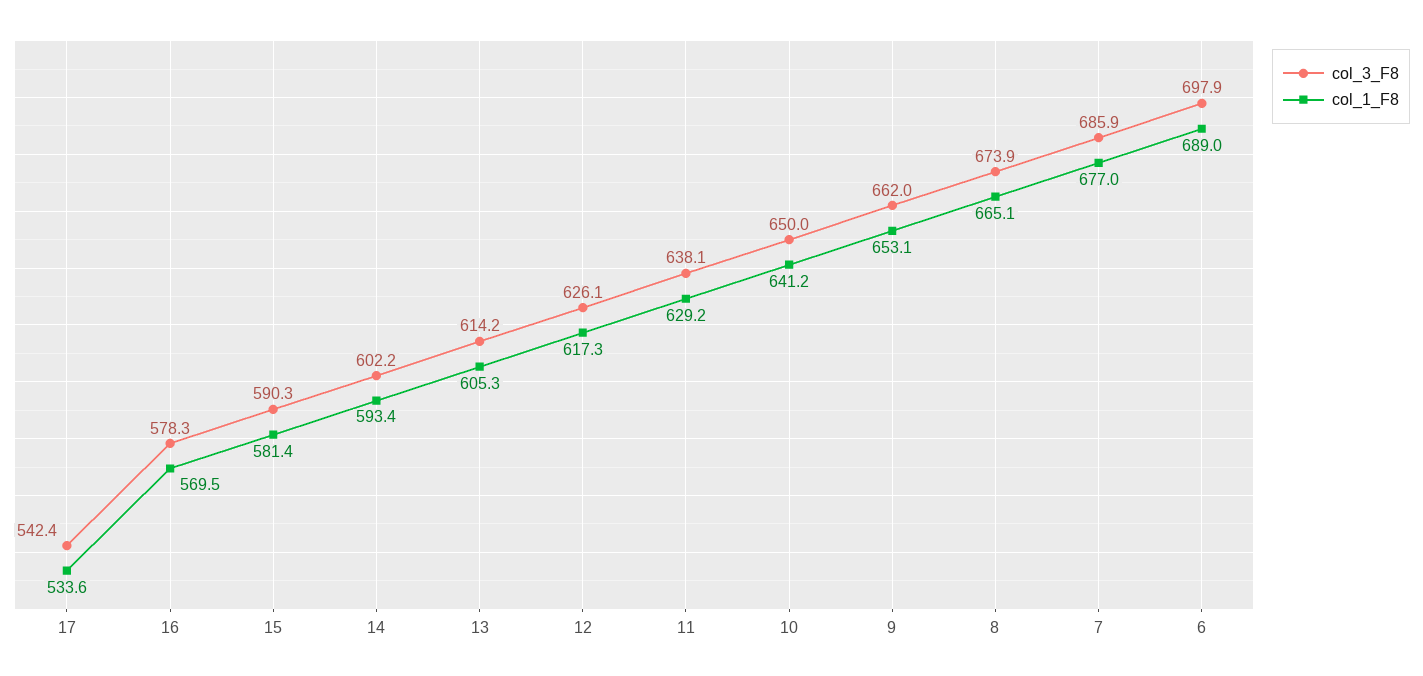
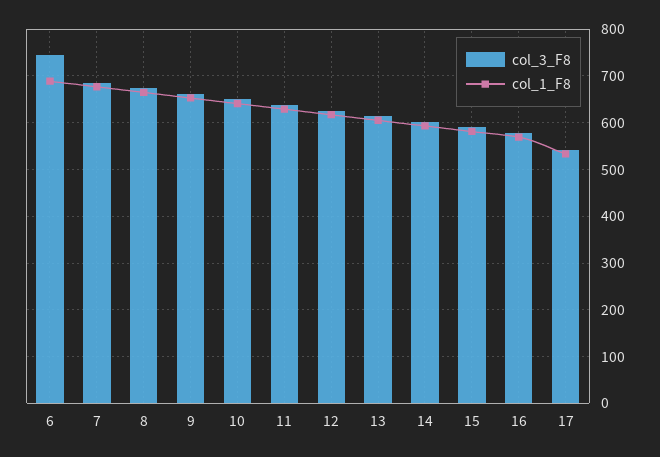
  {
    "col_3_F8": {
      "17": 542.4,
      "16": 578.3,
      "15": 590.3,
      "14": 602.2,
      "13": 614.2,
      "12": 626.1,
      "11": 638.1,
      "10": 650,
      "9": 662,
      "8": 673.9,
      "7": 685.9,
-     "6": 697.9
+     "6": 740
    },
    "col_1_F8": {
      "17": 533.6,
      "16": 569.5,
      "15": 581.4,
      "14": 593.4,
      "13": 605.3,
      "12": 617.3,
      "11": 629.2,
      "10": 641.2,
      "9": 653.1,
      "8": 665.1,
      "7": 677,
      "6": 689
    }
  }

